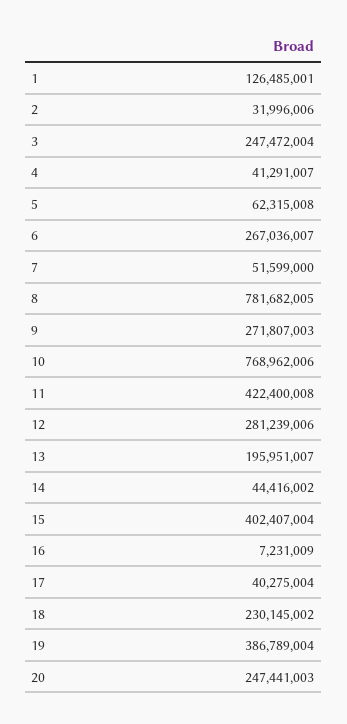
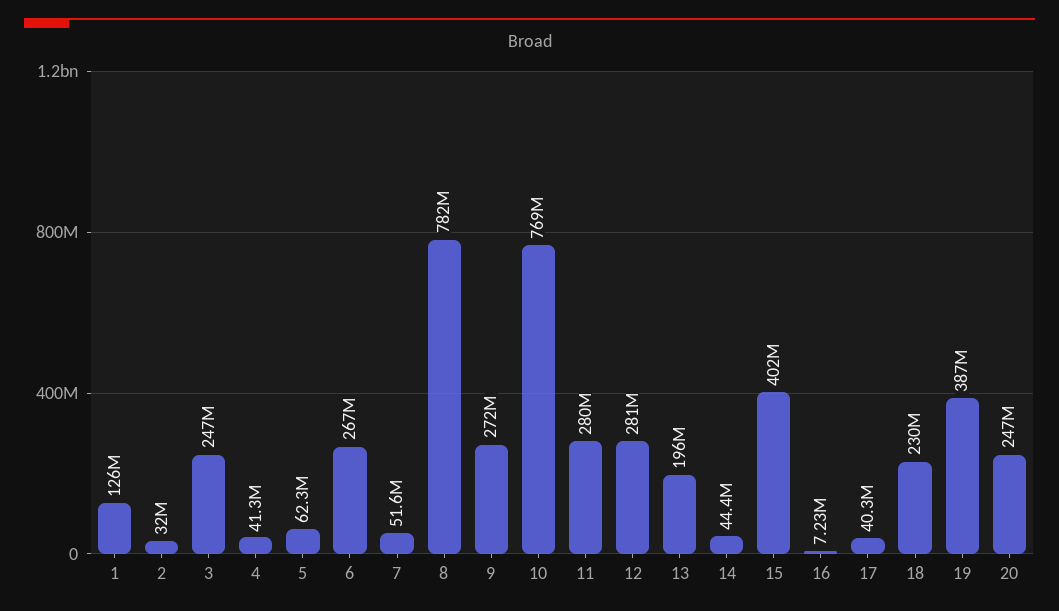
  {
    "1": 126485001,
    "2": 31996006,
    "3": 247472004,
    "4": 41291007,
    "5": 62315008,
    "6": 267036007,
    "7": 51599000,
    "8": 781682005,
    "9": 271807003,
    "10": 768962006,
-   "11": 422400008,
+   "11": 280000000,
    "12": 281239006,
    "13": 195951007,
    "14": 44416002,
    "15": 402407004,
    "16": 7231009,
    "17": 40275004,
    "18": 230145002,
    "19": 386789004,
    "20": 247441003
  }

